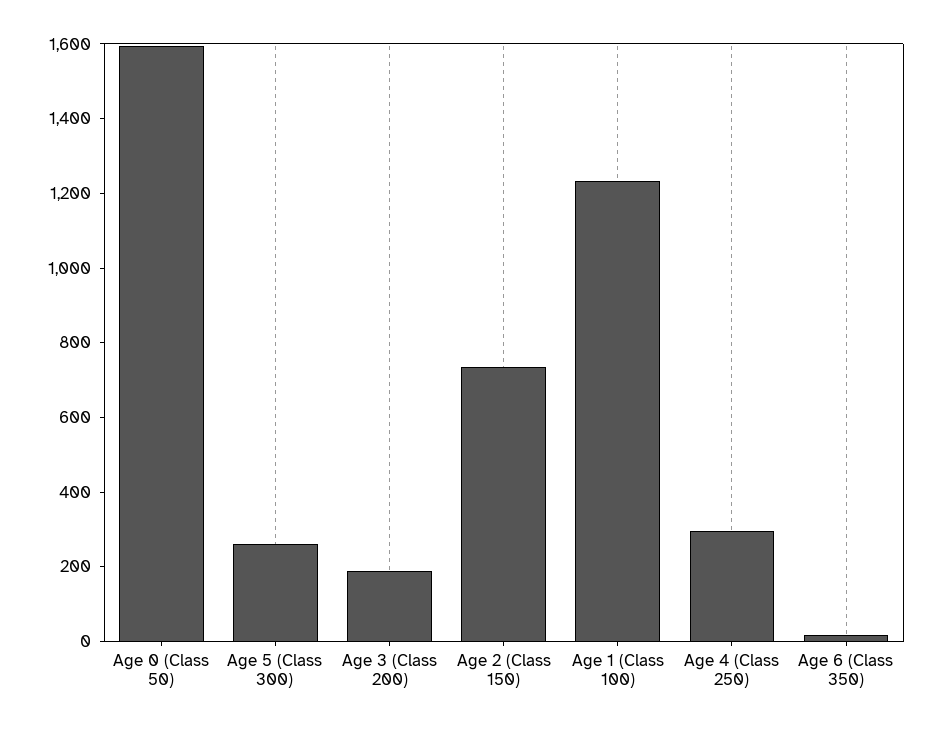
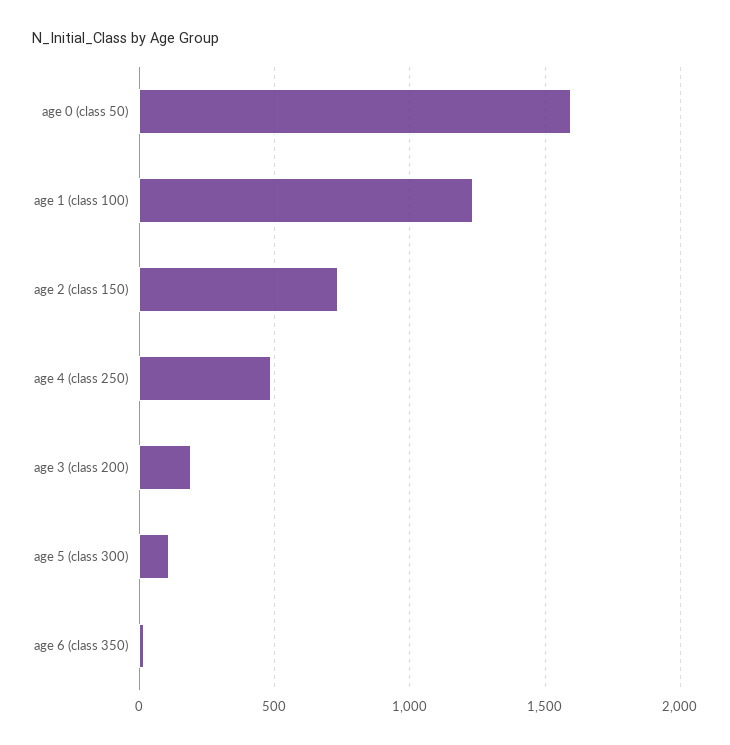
  {
    "Age 0 (Class 50)": 1600,
-   "Age 5 (Class 300)": 250,
+   "Age 5 (Class 300)": 100,
    "Age 3 (Class 200)": 200,
    "Age 2 (Class 150)": 750,
    "Age 1 (Class 100)": 1250,
-   "Age 4 (Class 250)": 300,
+   "Age 4 (Class 250)": 500,
    "Age 6 (Class 350)": 0
  }

